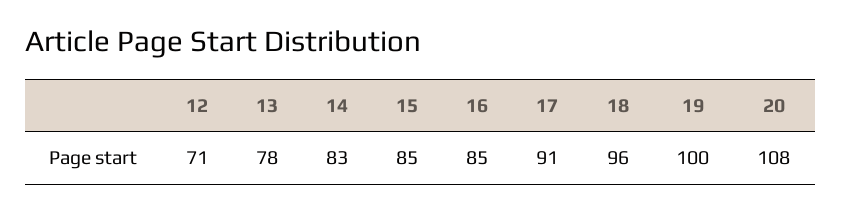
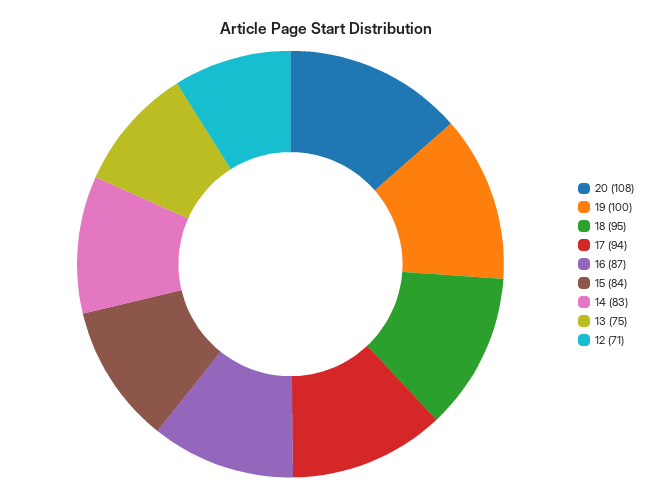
  {
    "12": 71,
-   "13": 78,
+   "13": 75,
    "14": 83,
-   "15": 85,
+   "15": 84,
-   "16": 85,
+   "16": 87,
-   "17": 91,
+   "17": 94,
-   "18": 96,
+   "18": 95,
    "19": 100,
    "20": 108
  }

